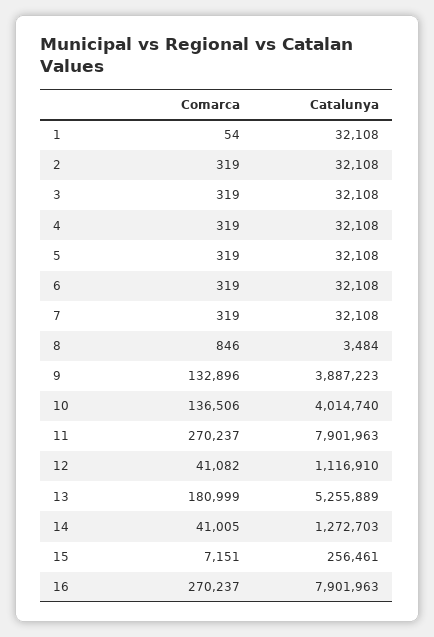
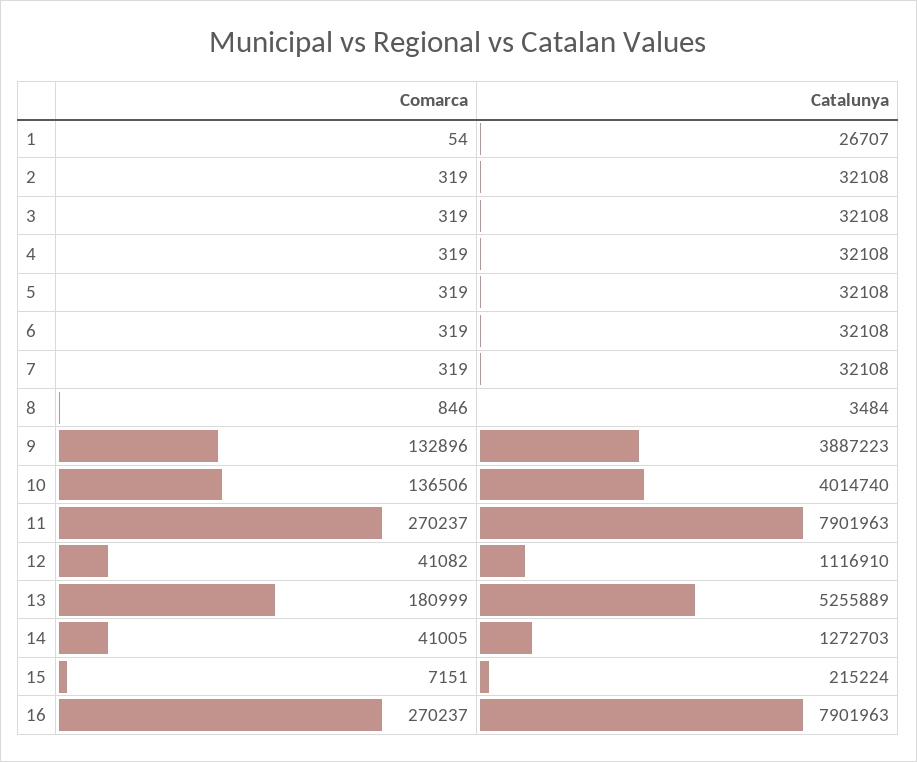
  {
    "Comarca": {
      "1": 54,
      "2": 319,
      "3": 319,
      "4": 319,
      "5": 319,
      "6": 319,
      "7": 319,
      "8": 846,
      "9": 132896,
      "10": 136506,
      "11": 270237,
      "12": 41082,
      "13": 180999,
      "14": 41005,
      "15": 7151,
      "16": 270237
    },
    "Catalunya": {
-     "1": 32108,
+     "1": 26707,
      "2": 32108,
      "3": 32108,
      "4": 32108,
      "5": 32108,
      "6": 32108,
      "7": 32108,
      "8": 3484,
      "9": 3887223,
      "10": 4014740,
      "11": 7901963,
      "12": 1116910,
      "13": 5255889,
      "14": 1272703,
-     "15": 256461,
+     "15": 215224,
      "16": 7901963
    }
  }

